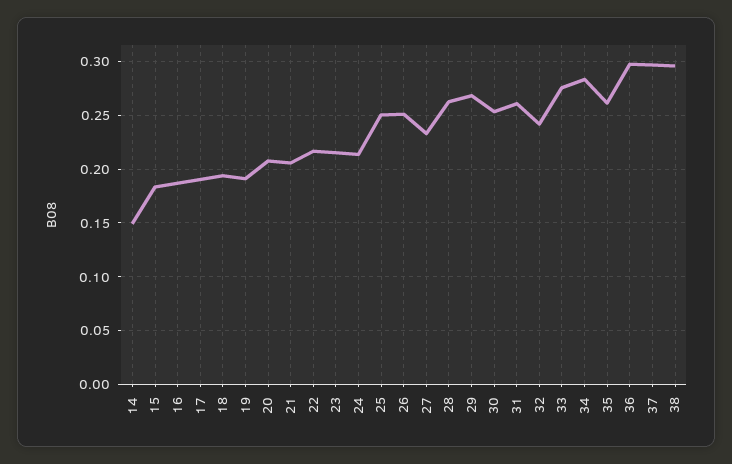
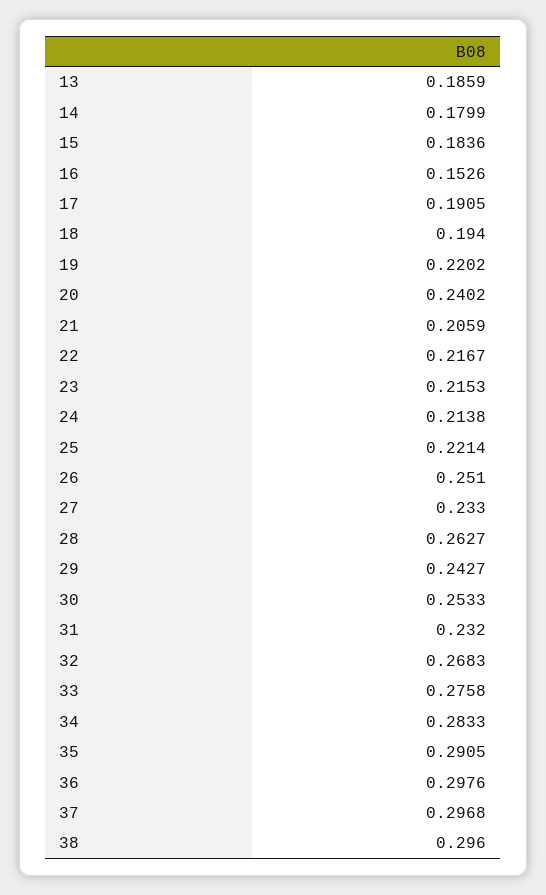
  {
-   "14": 0.15,
+   "14": 0.1799,
    "15": 0.1836,
-   "16": 0.19,
+   "16": 0.1526,
    "17": 0.1905,
    "18": 0.194,
-   "19": 0.19,
+   "19": 0.2202,
-   "20": 0.21,
+   "20": 0.2402,
    "21": 0.2059,
    "22": 0.2167,
    "23": 0.2153,
    "24": 0.2138,
-   "25": 0.25,
+   "25": 0.2214,
    "26": 0.251,
    "27": 0.233,
    "28": 0.2627,
-   "29": 0.27,
+   "29": 0.2427,
    "30": 0.2533,
-   "31": 0.26,
+   "31": 0.232,
-   "32": 0.24,
+   "32": 0.2683,
    "33": 0.2758,
    "34": 0.2833,
-   "35": 0.26,
+   "35": 0.2905,
    "36": 0.2976,
    "37": 0.2968,
-   "38": 0.296
+   "38": 0.296,
+   "13": 0.1859
  }

